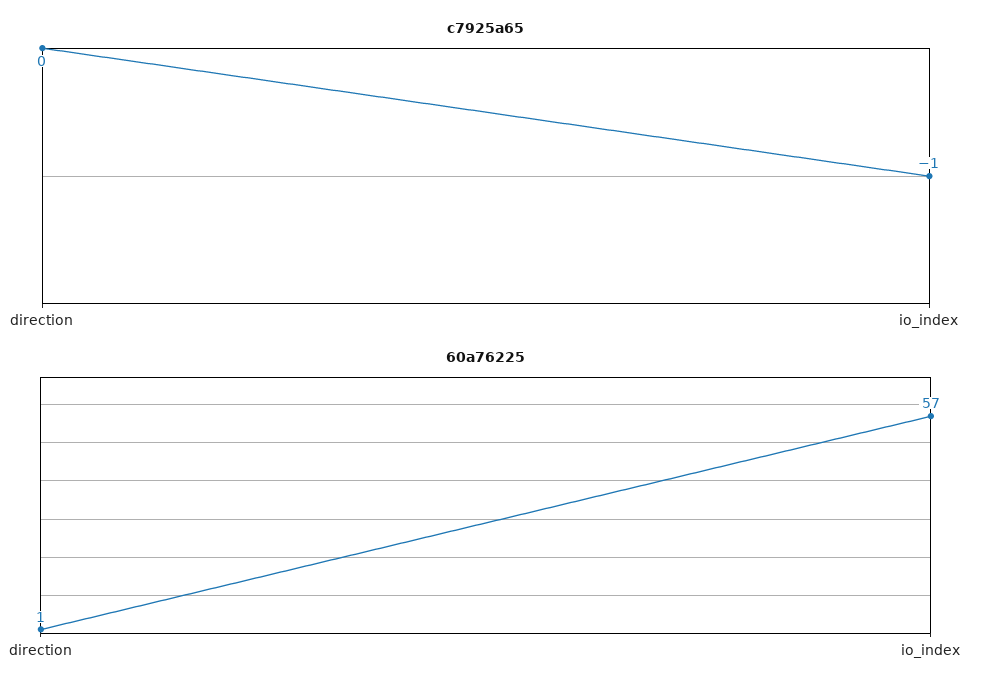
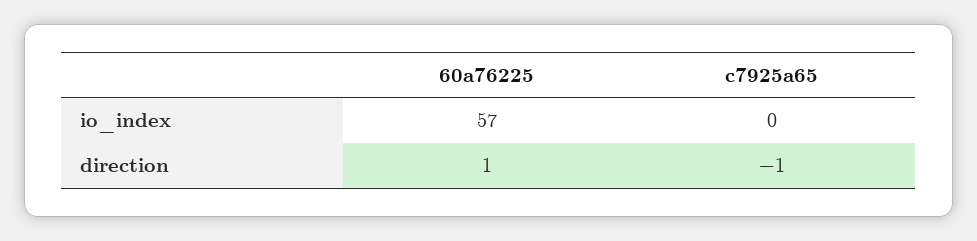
  {
    "c7925a65": {
-     "direction": 0,
+     "direction": -1,
-     "io_index": -1
+     "io_index": 0
    },
    "60a76225": {
      "direction": 1,
      "io_index": 57
    }
  }

